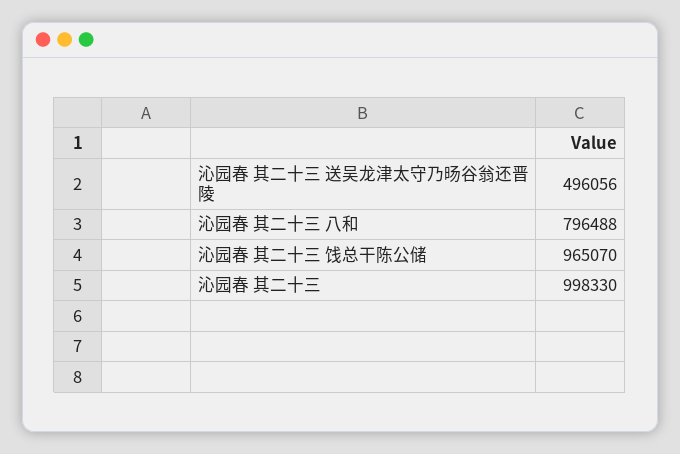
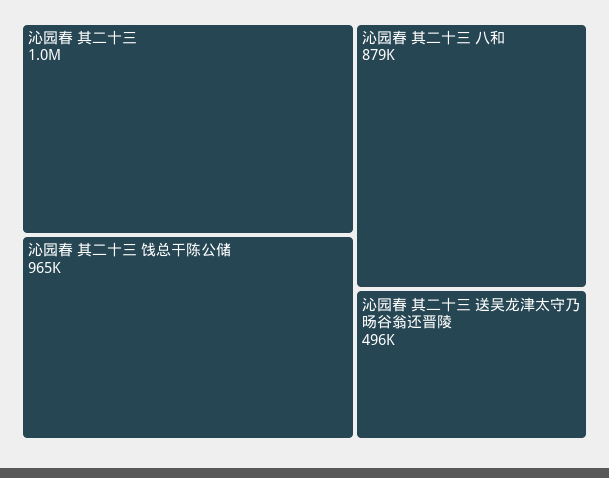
  {
    "沁园春 其二十三 送吴龙津太守乃旸谷翁还晋陵": 496056,
-   "沁园春 其二十三 八和": 796488,
+   "沁园春 其二十三 八和": 879000,
    "沁园春 其二十三 饯总干陈公储": 965070,
    "沁园春 其二十三": 998330
  }

